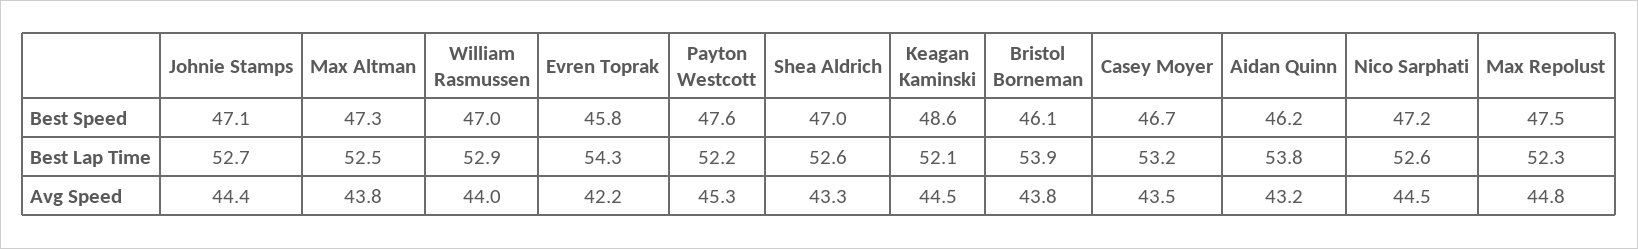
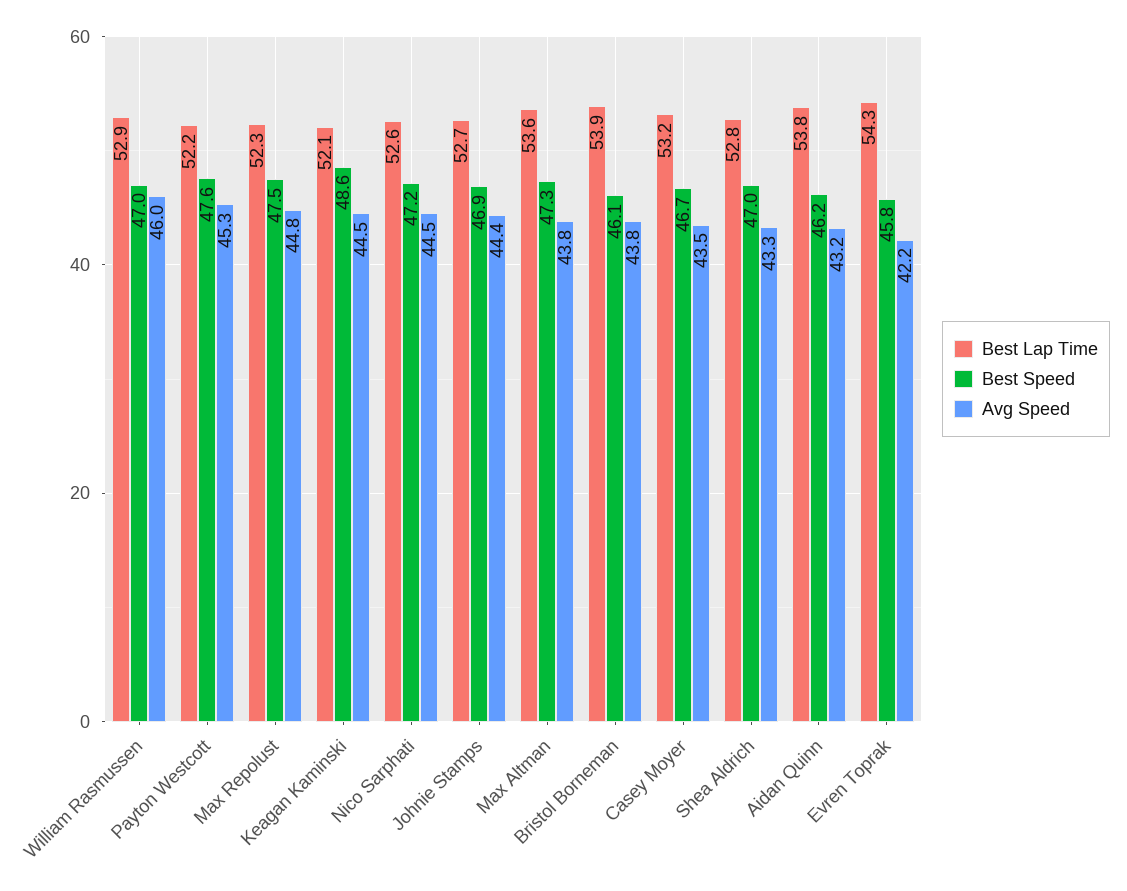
  {
    "Best Speed": {
-     "Johnie Stamps": 47.1,
+     "Johnie Stamps": 46.9,
      "Max Altman": 47.3,
      "William Rasmussen": 47,
      "Evren Toprak": 45.8,
      "Payton Westcott": 47.6,
      "Shea Aldrich": 47,
      "Keagan Kaminski": 48.6,
      "Bristol Borneman": 46.1,
      "Casey Moyer": 46.7,
      "Aidan Quinn": 46.2,
      "Nico Sarphati": 47.2,
      "Max Repolust": 47.5
    },
    "Best Lap Time": {
      "Johnie Stamps": 52.7,
-     "Max Altman": 52.5,
+     "Max Altman": 53.6,
      "William Rasmussen": 52.9,
      "Evren Toprak": 54.3,
      "Payton Westcott": 52.2,
-     "Shea Aldrich": 52.6,
+     "Shea Aldrich": 52.8,
      "Keagan Kaminski": 52.1,
      "Bristol Borneman": 53.9,
      "Casey Moyer": 53.2,
      "Aidan Quinn": 53.8,
      "Nico Sarphati": 52.6,
      "Max Repolust": 52.3
    },
    "Avg Speed": {
      "Johnie Stamps": 44.4,
      "Max Altman": 43.8,
-     "William Rasmussen": 44,
+     "William Rasmussen": 46,
      "Evren Toprak": 42.2,
      "Payton Westcott": 45.3,
      "Shea Aldrich": 43.3,
      "Keagan Kaminski": 44.5,
      "Bristol Borneman": 43.8,
      "Casey Moyer": 43.5,
      "Aidan Quinn": 43.2,
      "Nico Sarphati": 44.5,
      "Max Repolust": 44.8
    }
  }

